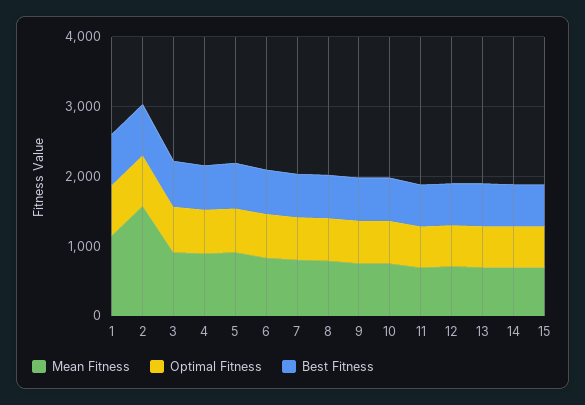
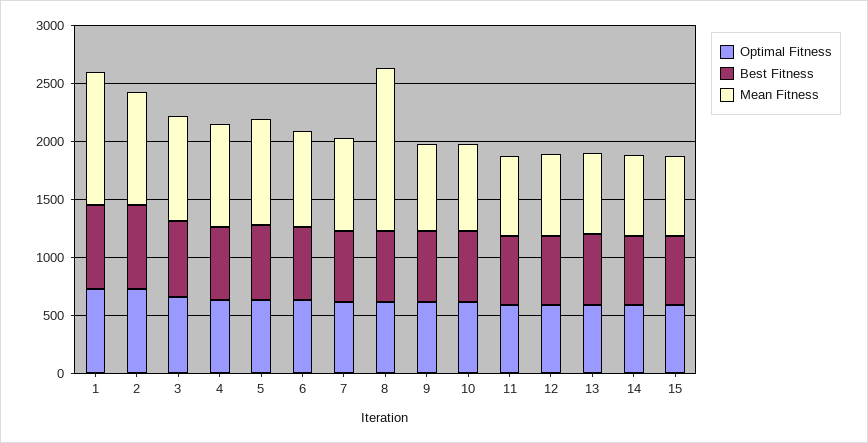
  {
    "Mean Fitness": {
      "1": 1100,
-     "2": 1600,
+     "2": 1000,
      "3": 900,
      "4": 900,
      "5": 900,
      "6": 800,
      "7": 800,
-     "8": 800,
+     "8": 1400,
      "9": 800,
      "10": 700,
      "11": 700,
      "12": 700,
      "13": 700,
      "14": 700,
      "15": 700
    },
    "Optimal Fitness": {
      "1": 700,
      "2": 700,
      "3": 700,
      "4": 600,
      "5": 600,
      "6": 600,
      "7": 600,
      "8": 600,
      "9": 600,
      "10": 600,
      "11": 600,
      "12": 600,
      "13": 600,
      "14": 600,
      "15": 600
    },
    "Best Fitness": {
      "1": 700,
      "2": 700,
      "3": 700,
      "4": 600,
      "5": 600,
      "6": 600,
      "7": 600,
      "8": 600,
      "9": 600,
      "10": 600,
      "11": 600,
      "12": 600,
      "13": 600,
      "14": 600,
      "15": 600
    }
  }

